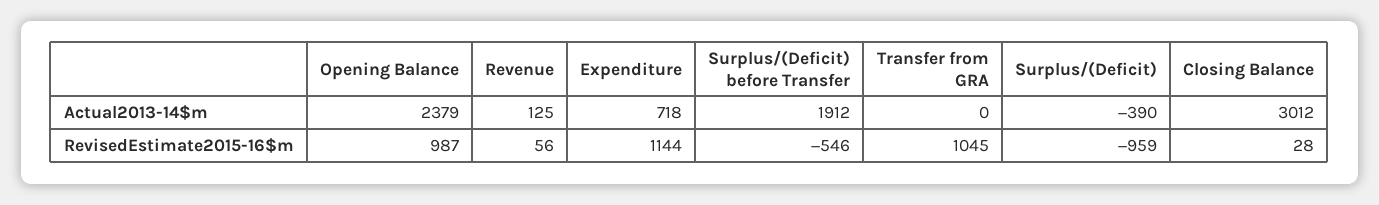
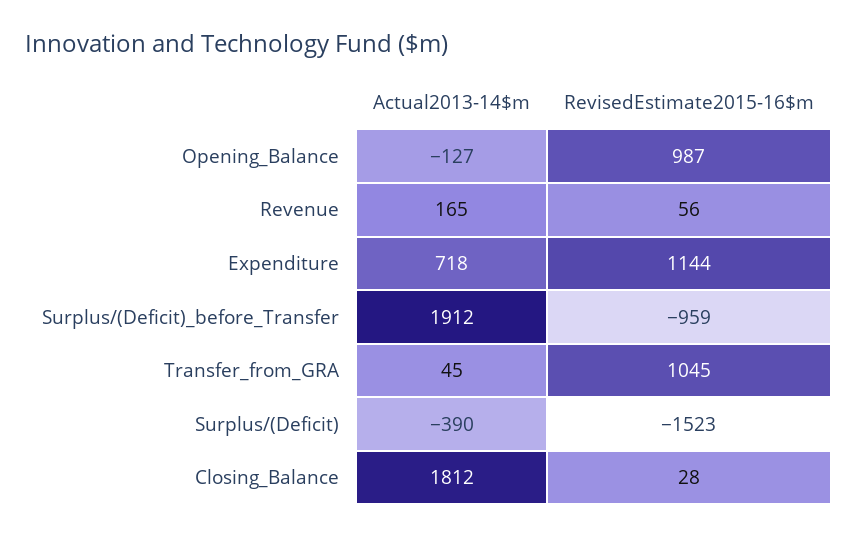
  {
    "Opening Balance": {
-     "Actual2013-14$m": 2379,
+     "Actual2013-14$m": -127,
      "RevisedEstimate2015-16$m": 987
    },
    "Revenue": {
-     "Actual2013-14$m": 125,
+     "Actual2013-14$m": 165,
      "RevisedEstimate2015-16$m": 56
    },
    "Expenditure": {
      "Actual2013-14$m": 718,
      "RevisedEstimate2015-16$m": 1144
    },
    "Surplus/(Deficit) before Transfer": {
      "Actual2013-14$m": 1912,
-     "RevisedEstimate2015-16$m": -546
+     "RevisedEstimate2015-16$m": -959
    },
    "Transfer from GRA": {
-     "Actual2013-14$m": 0,
+     "Actual2013-14$m": 45,
      "RevisedEstimate2015-16$m": 1045
    },
    "Surplus/(Deficit)": {
      "Actual2013-14$m": -390,
-     "RevisedEstimate2015-16$m": -959
+     "RevisedEstimate2015-16$m": -1523
    },
    "Closing Balance": {
-     "Actual2013-14$m": 3012,
+     "Actual2013-14$m": 1812,
      "RevisedEstimate2015-16$m": 28
    }
  }

